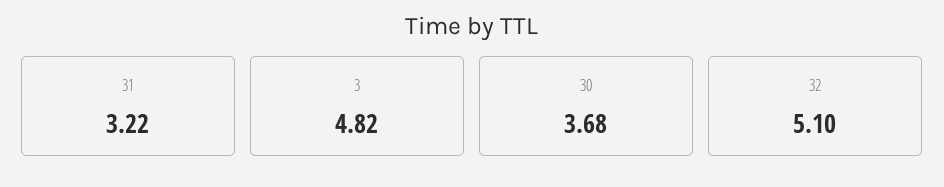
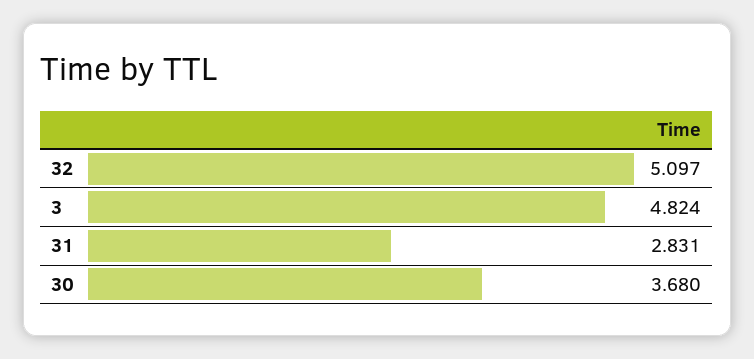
  {
-   "31": 3.22,
+   "31": 2.831,
    "3": 4.824,
    "30": 3.68,
    "32": 5.097
  }

